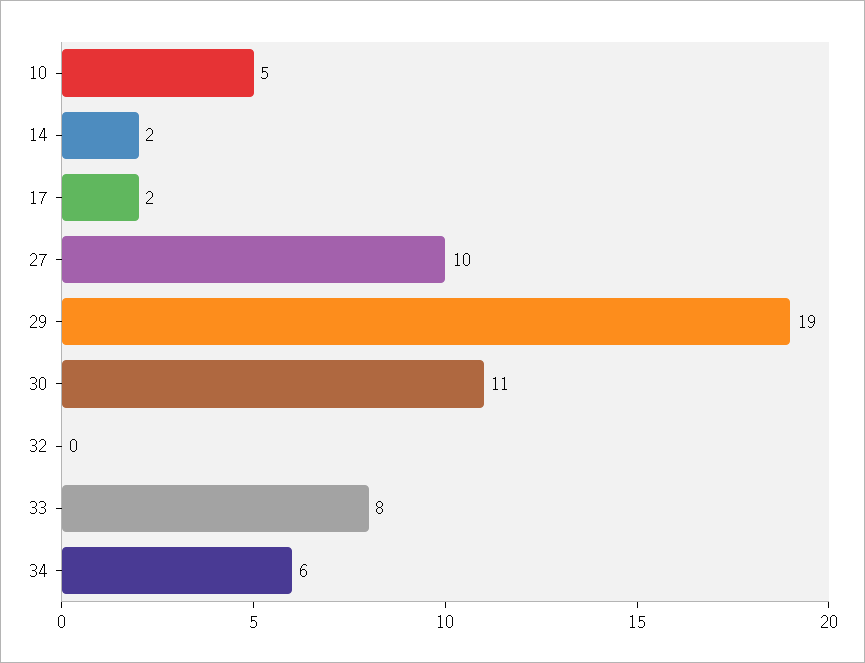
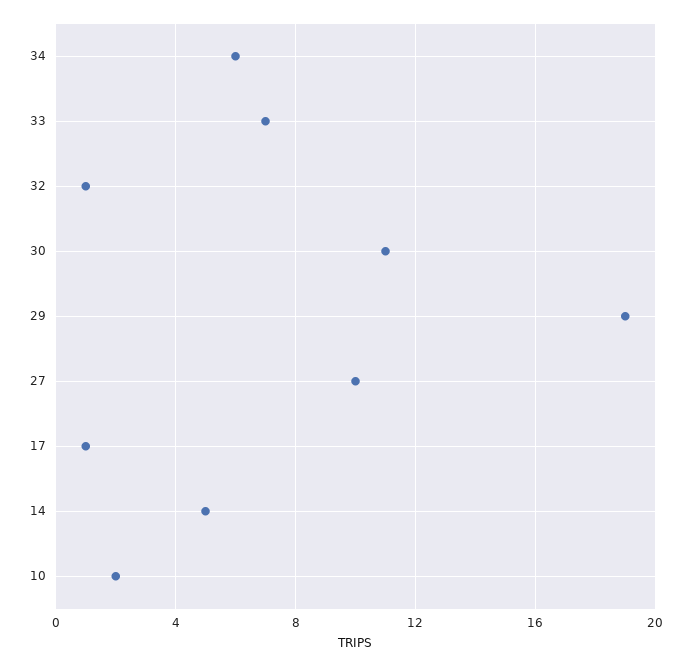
  {
-   "10": 5,
+   "10": 2,
-   "14": 2,
+   "14": 5,
-   "17": 2,
+   "17": 1,
    "27": 10,
    "29": 19,
    "30": 11,
-   "32": 0,
+   "32": 1,
-   "33": 8,
+   "33": 7,
    "34": 6
  }

